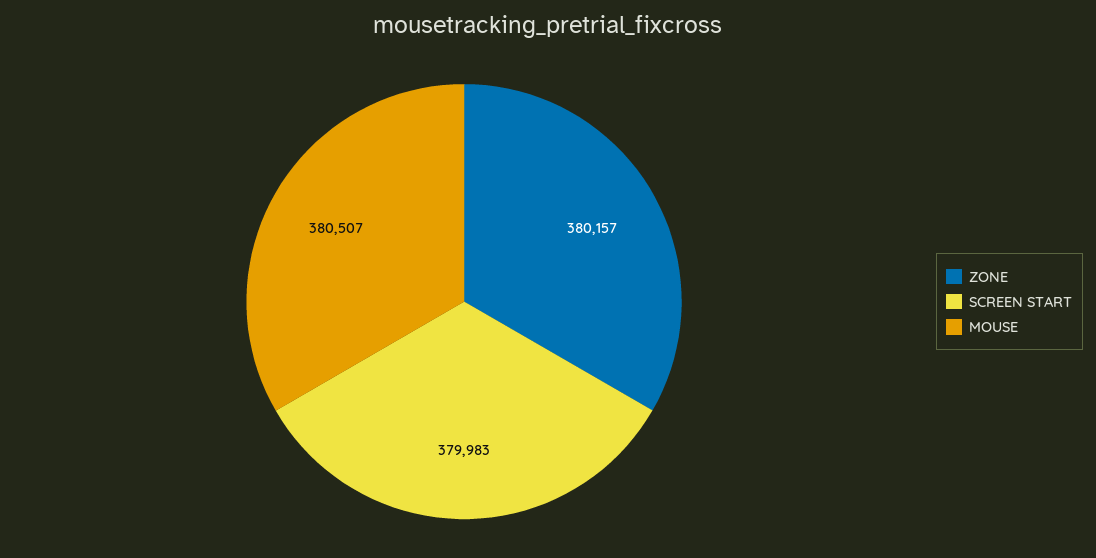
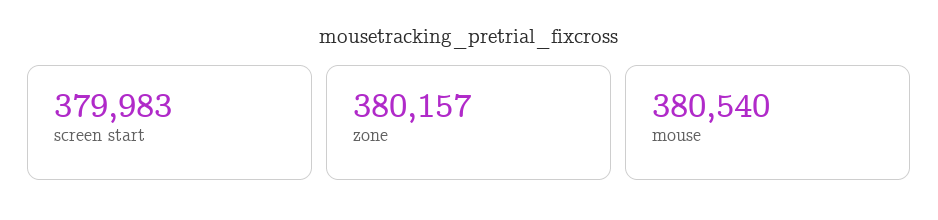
  {
    "ZONE": 380157,
    "SCREEN START": 379983,
-   "MOUSE": 380507
+   "MOUSE": 380540
  }

